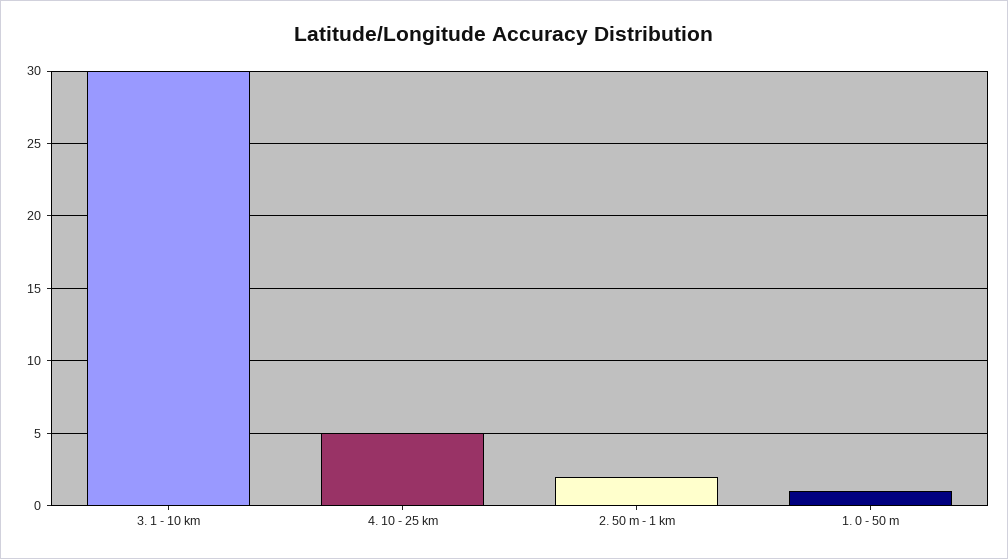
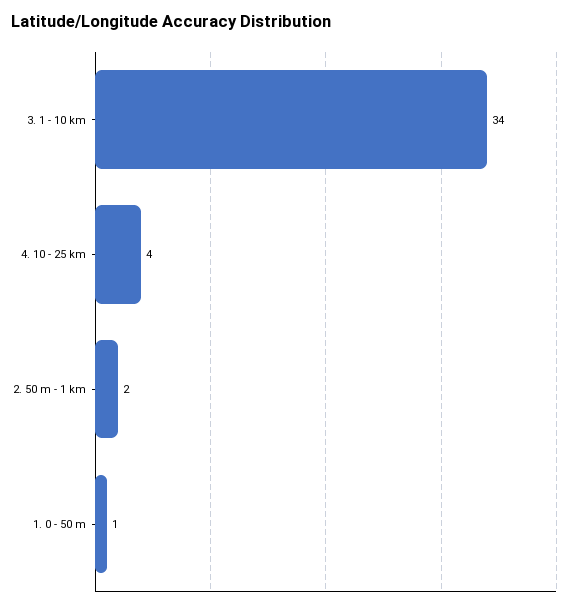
  {
-   "3. 1 - 10 km": 30,
+   "3. 1 - 10 km": 34,
-   "4. 10 - 25 km": 5,
+   "4. 10 - 25 km": 4,
    "2. 50 m - 1 km": 2,
    "1. 0 - 50 m": 1
  }

